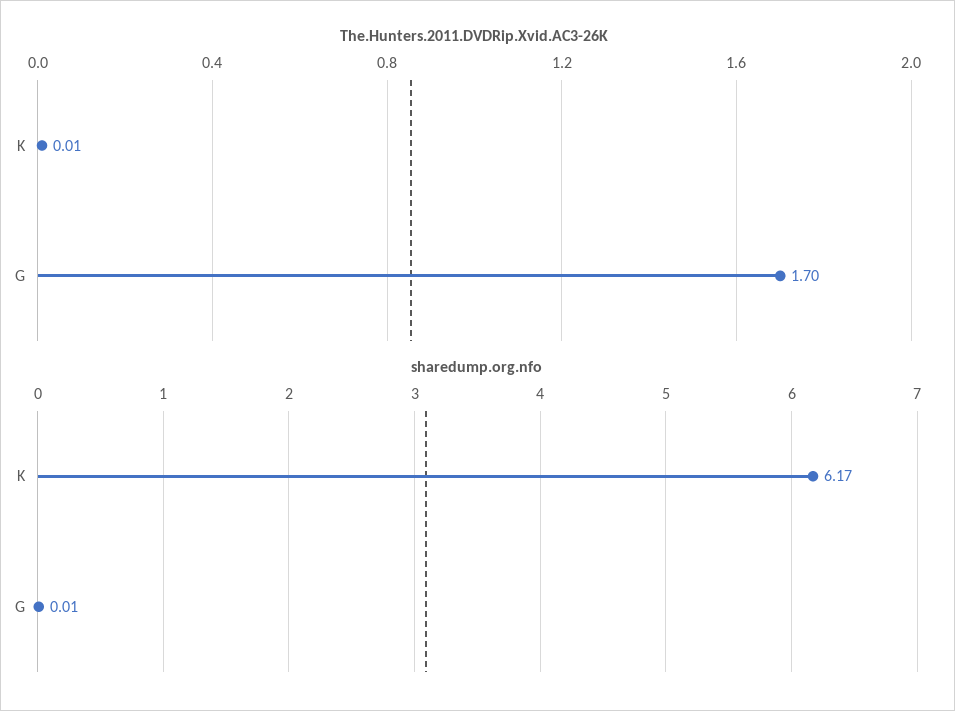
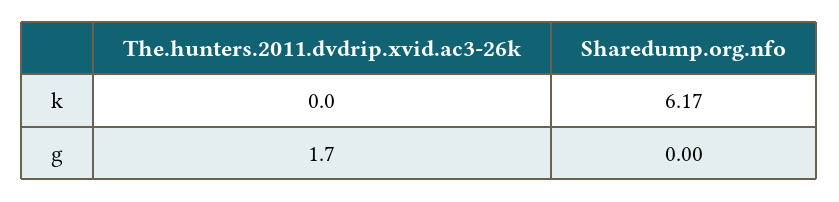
  {
    "The.Hunters.2011.DVDRip.Xvid.AC3-26K": {
-     "K": 0.01,
+     "K": 0,
      "G": 1.7
    },
    "sharedump.org.nfo": {
      "K": 6.17,
-     "G": 0.01
+     "G": 0
    }
  }

